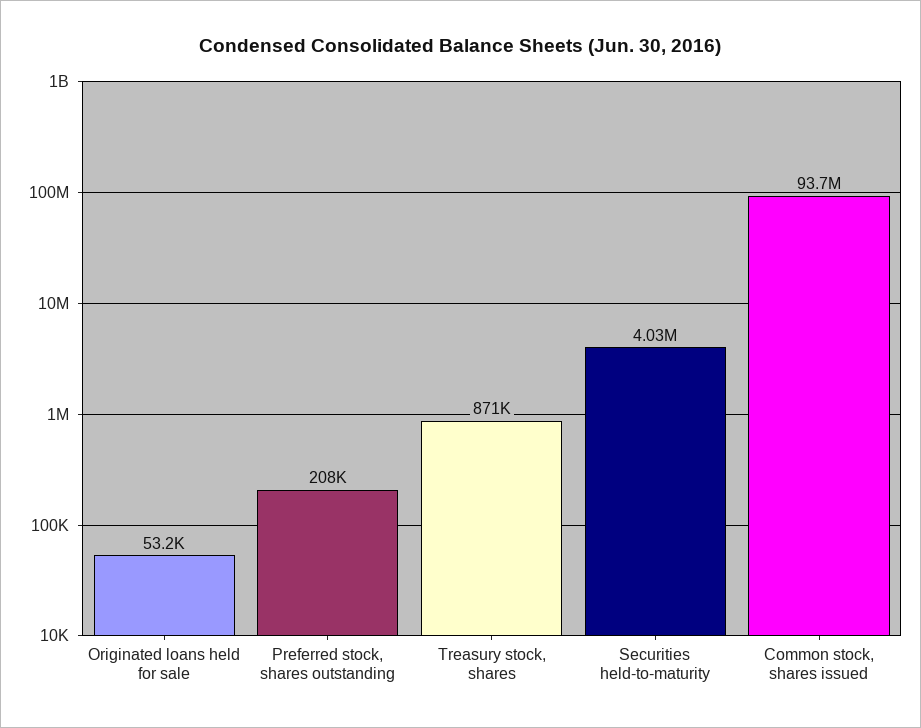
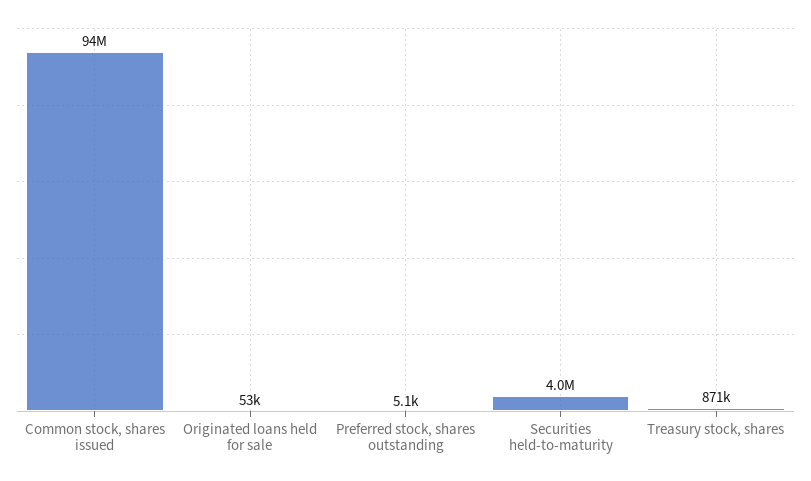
  {
    "Originated loans held for sale": 53200,
-   "Preferred stock, shares outstanding": 208000,
+   "Preferred stock, shares outstanding": 5100,
    "Treasury stock, shares": 871000,
    "Securities held-to-maturity": 4030000,
    "Common stock, shares issued": 93700000
  }

